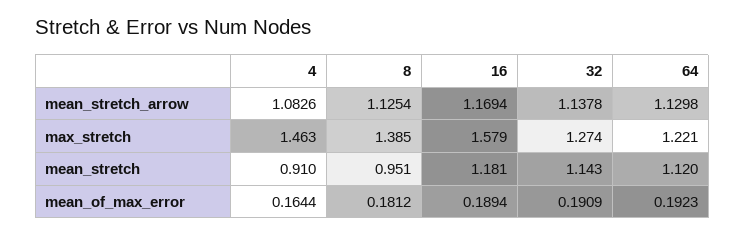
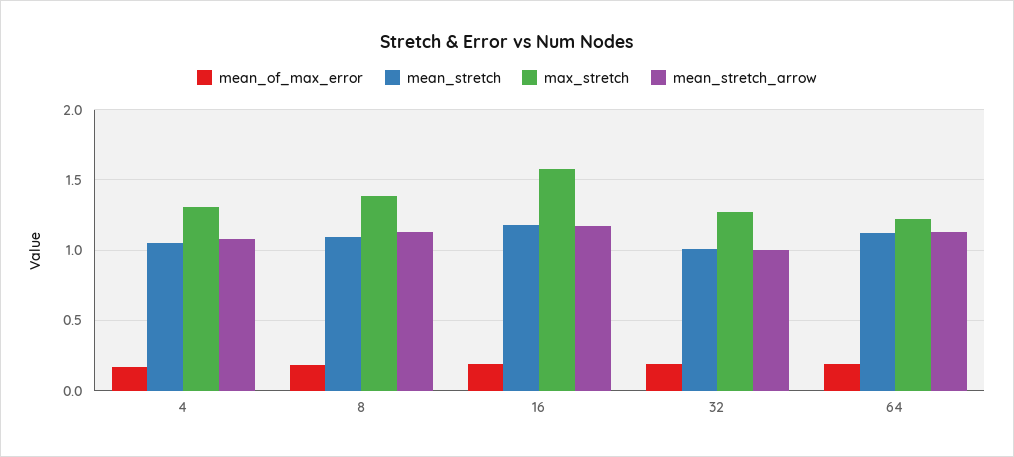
  {
    "mean_stretch_arrow": {
      "4": 1.0826,
      "8": 1.1254,
      "16": 1.1694,
-     "32": 1.1378,
+     "32": 1,
      "64": 1.1298
    },
    "max_stretch": {
-     "4": 1.463,
+     "4": 1.3,
      "8": 1.385,
      "16": 1.579,
      "32": 1.274,
      "64": 1.221
    },
    "mean_stretch": {
-     "4": 0.91,
+     "4": 1.05,
-     "8": 0.951,
+     "8": 1.1,
      "16": 1.181,
-     "32": 1.143,
+     "32": 1,
      "64": 1.12
    },
    "mean_of_max_error": {
      "4": 0.1644,
      "8": 0.1812,
      "16": 0.1894,
      "32": 0.1909,
      "64": 0.1923
    }
  }

